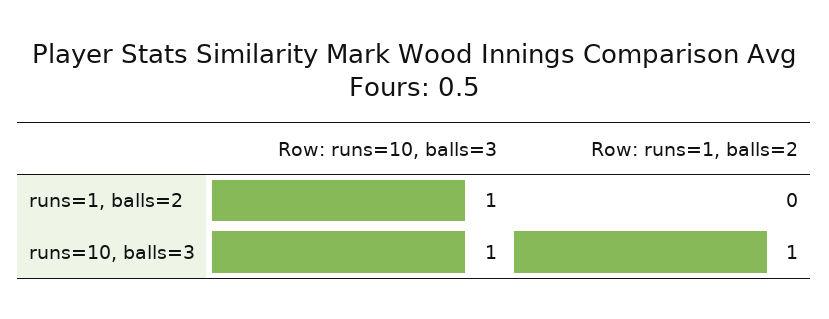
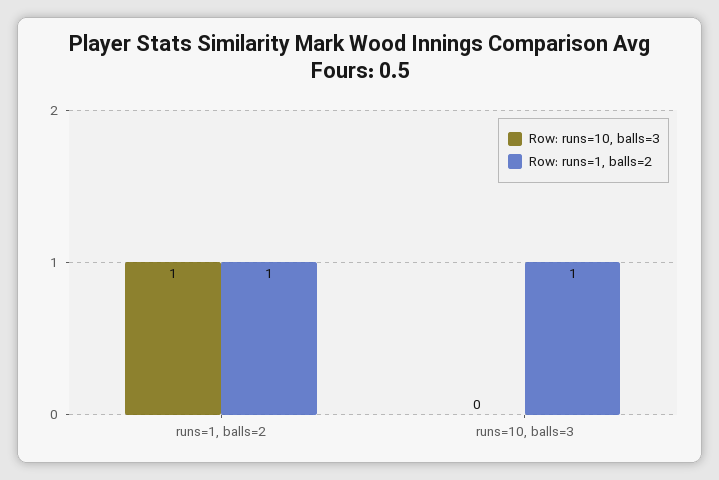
  {
    "Row: runs=10, balls=3": {
      "runs=1, balls=2": 1,
-     "runs=10, balls=3": 1
+     "runs=10, balls=3": 0
    },
    "Row: runs=1, balls=2": {
-     "runs=1, balls=2": 0,
+     "runs=1, balls=2": 1,
      "runs=10, balls=3": 1
    }
  }

